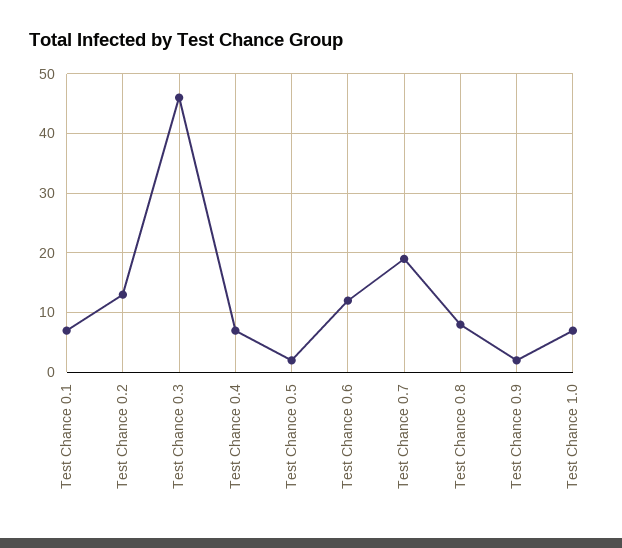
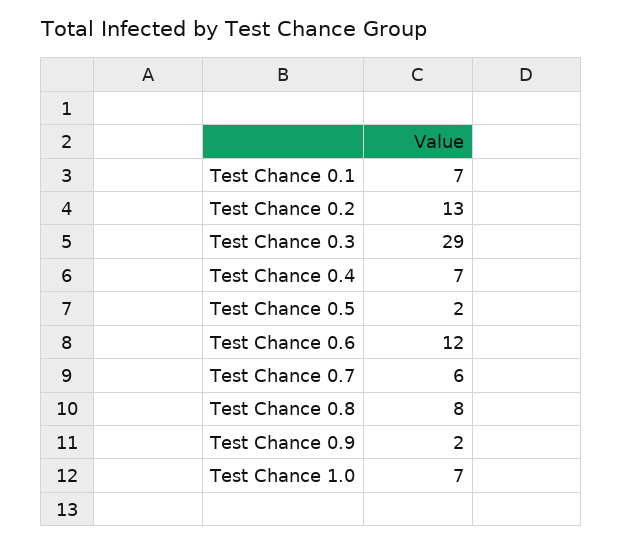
  {
    "Test Chance 0.1": 7,
    "Test Chance 0.2": 13,
-   "Test Chance 0.3": 45,
+   "Test Chance 0.3": 29,
    "Test Chance 0.4": 7,
    "Test Chance 0.5": 2,
    "Test Chance 0.6": 12,
-   "Test Chance 0.7": 20,
+   "Test Chance 0.7": 6,
    "Test Chance 0.8": 8,
    "Test Chance 0.9": 2,
    "Test Chance 1.0": 7
  }

